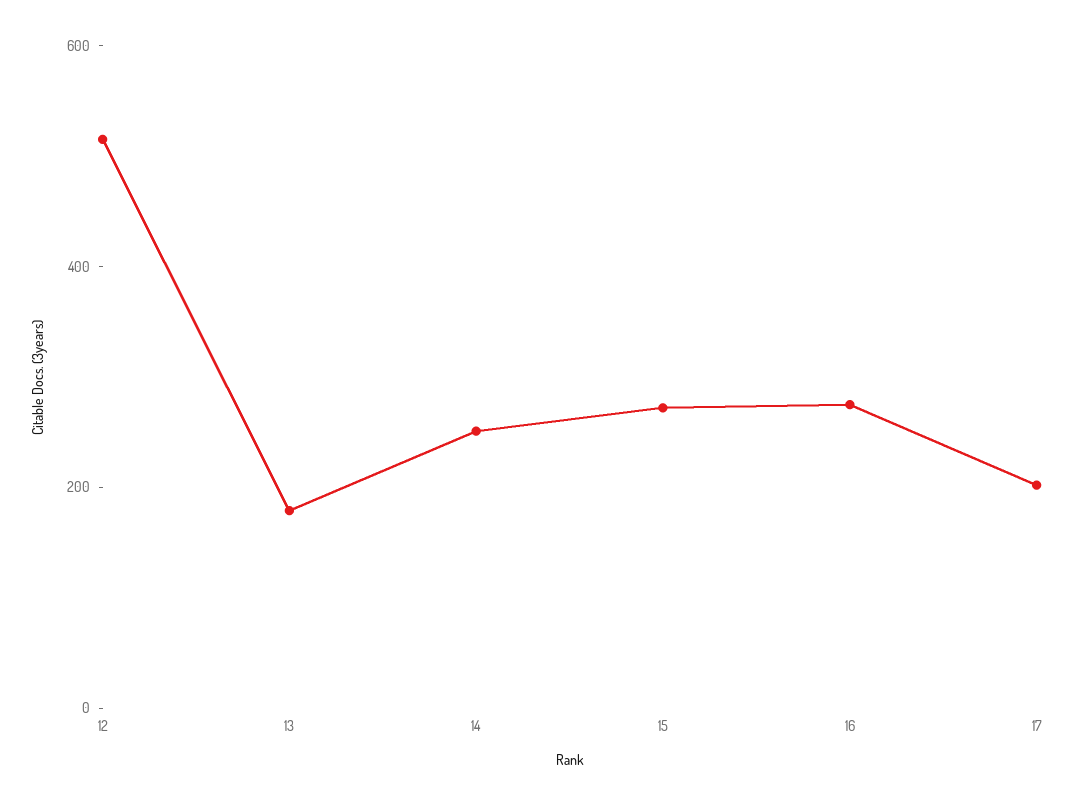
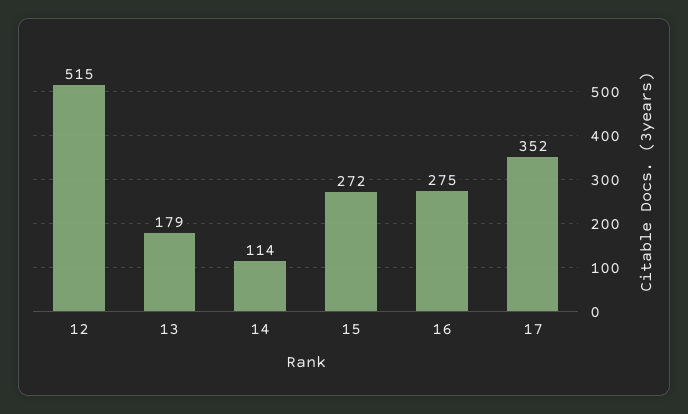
  {
    "12": 515,
    "13": 179,
-   "14": 250,
+   "14": 114,
    "15": 272,
    "16": 275,
-   "17": 200
+   "17": 352
  }

